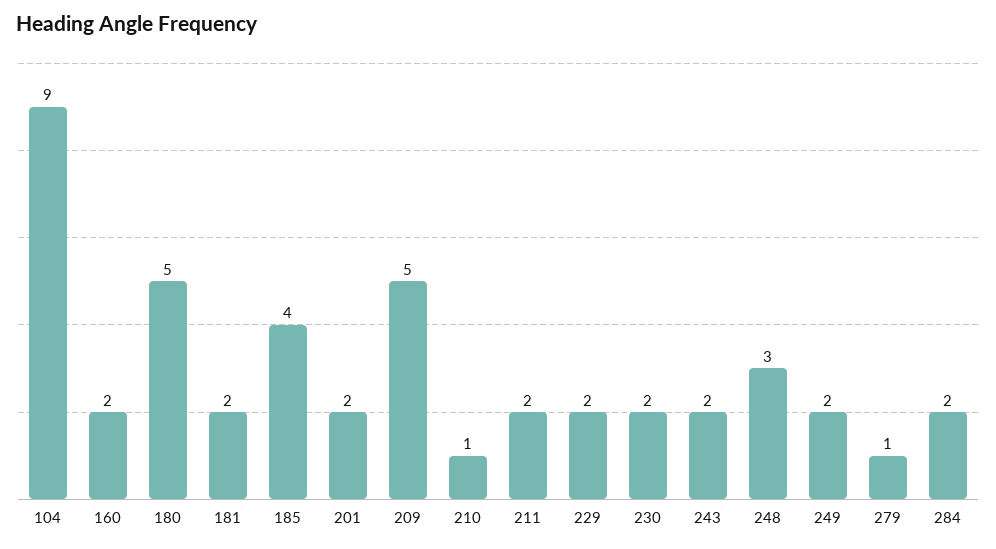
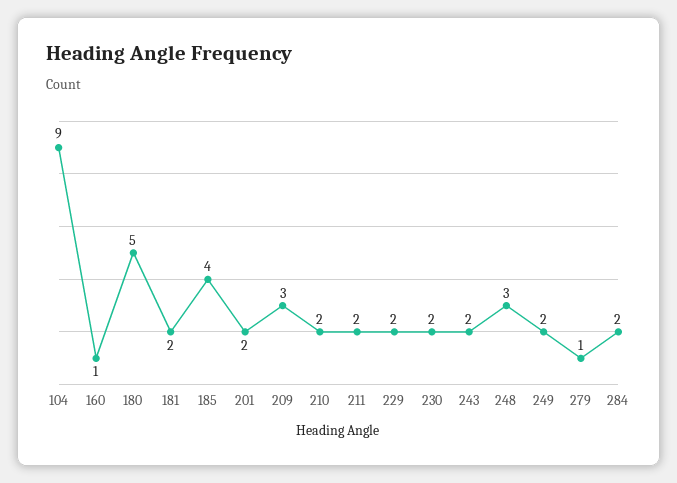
  {
    "104": 9,
-   "160": 2,
+   "160": 1,
    "180": 5,
    "181": 2,
    "185": 4,
    "201": 2,
-   "209": 5,
+   "209": 3,
-   "210": 1,
+   "210": 2,
    "211": 2,
    "229": 2,
    "230": 2,
    "243": 2,
    "248": 3,
    "249": 2,
    "279": 1,
    "284": 2
  }

